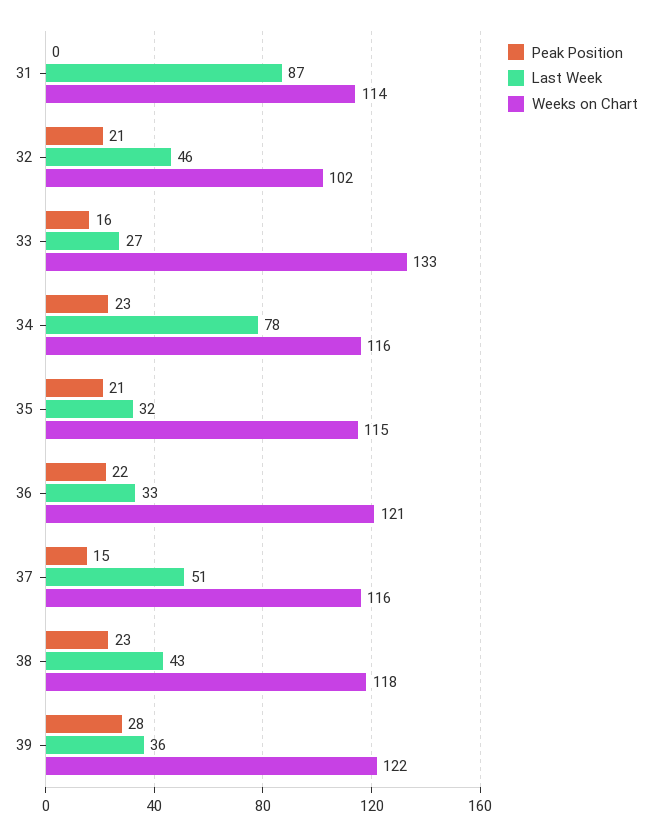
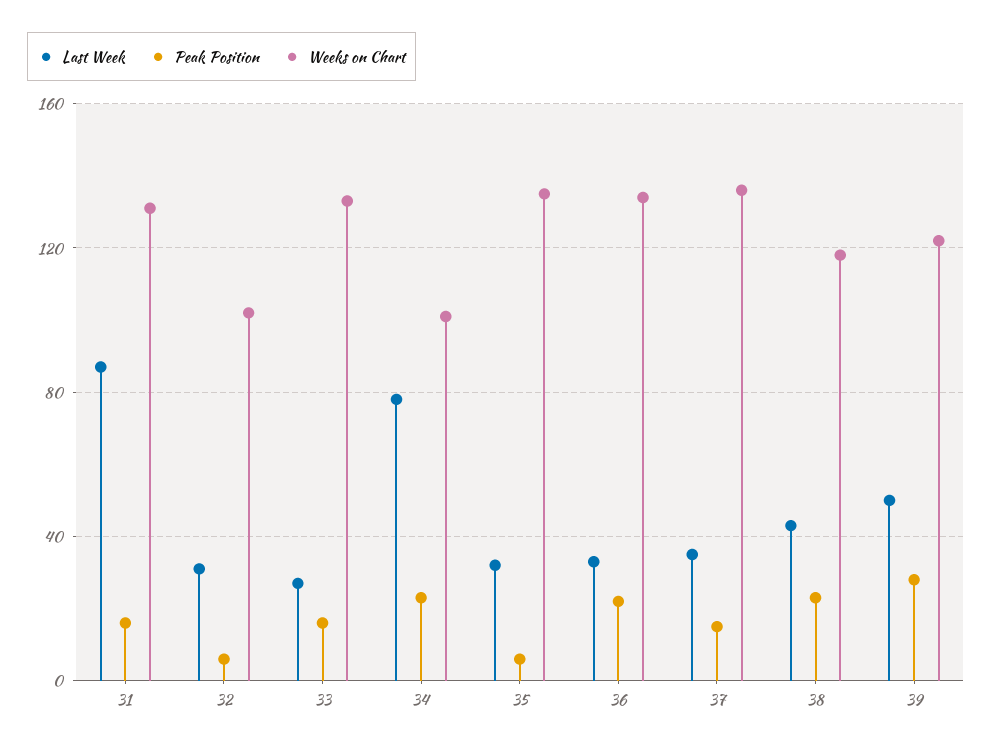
  {
    "Peak Position": {
-     "31": 0,
+     "31": 15,
-     "32": 21,
+     "32": 5,
      "33": 16,
      "34": 23,
-     "35": 21,
+     "35": 5,
      "36": 22,
      "37": 15,
      "38": 23,
      "39": 28
    },
    "Last Week": {
      "31": 87,
-     "32": 46,
+     "32": 30,
      "33": 27,
      "34": 78,
      "35": 32,
      "36": 33,
-     "37": 51,
+     "37": 35,
      "38": 43,
-     "39": 36
+     "39": 50
    },
    "Weeks on Chart": {
-     "31": 114,
+     "31": 130,
      "32": 102,
      "33": 133,
-     "34": 116,
+     "34": 100,
-     "35": 115,
+     "35": 135,
-     "36": 121,
+     "36": 135,
-     "37": 116,
+     "37": 135,
      "38": 118,
      "39": 122
    }
  }

